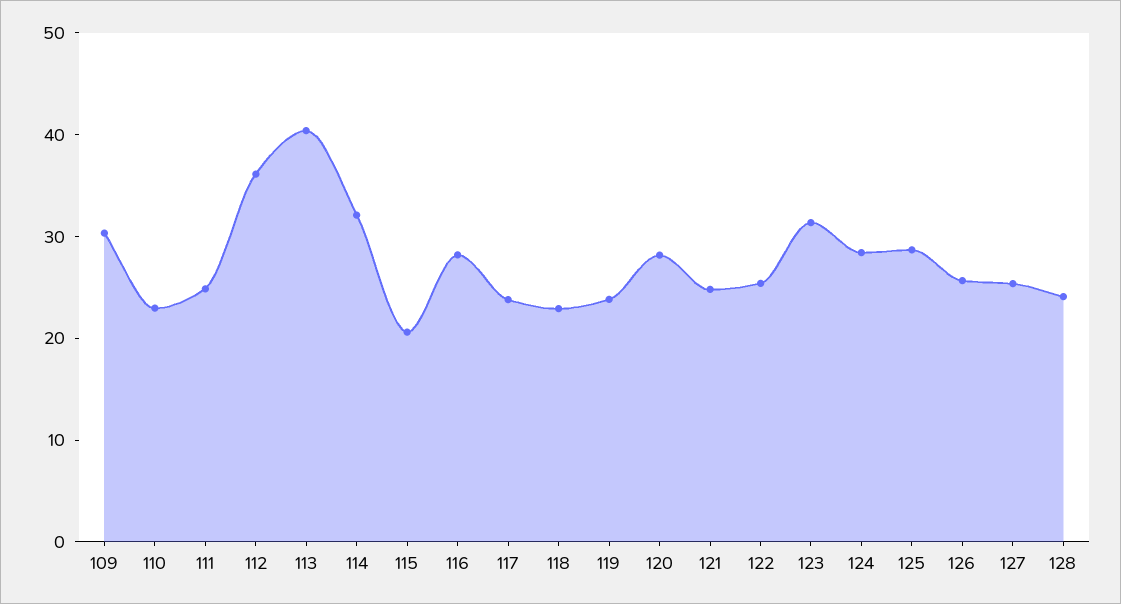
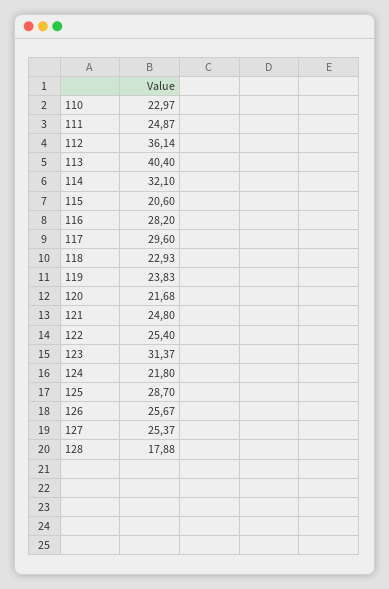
  {
-   "109": 30,
    "110": 22.97,
    "111": 24.87,
    "112": 36.14,
    "113": 40.4,
    "114": 32.1,
    "115": 20.6,
    "116": 28.2,
-   "117": 24,
+   "117": 29.6,
    "118": 22.93,
    "119": 23.83,
-   "120": 28,
+   "120": 21.68,
    "121": 24.8,
    "122": 25.4,
    "123": 31.37,
-   "124": 28,
+   "124": 21.8,
    "125": 28.7,
    "126": 25.67,
    "127": 25.37,
-   "128": 24
+   "128": 17.88
  }

